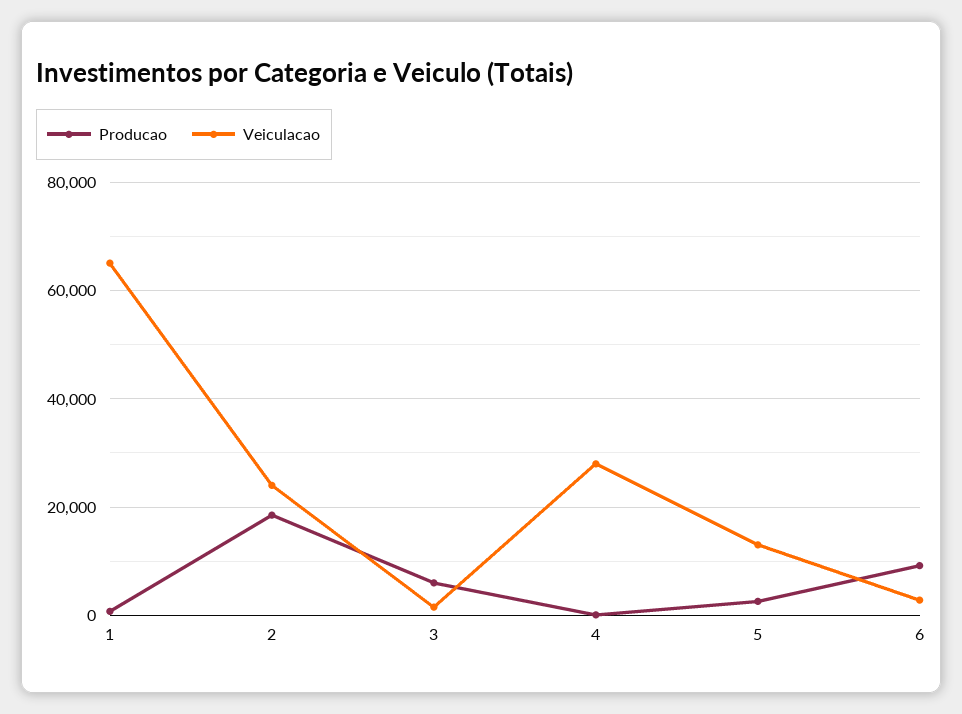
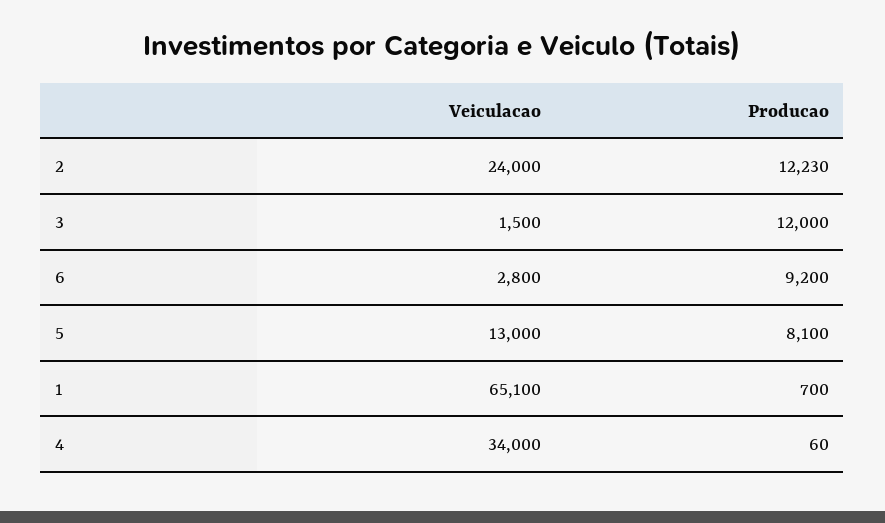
  {
    "Producao": {
      "1": 700,
-     "2": 18000,
+     "2": 12230,
-     "3": 6000,
+     "3": 12000,
      "4": 60,
-     "5": 2000,
+     "5": 8100,
      "6": 9200
    },
    "Veiculacao": {
      "1": 65100,
      "2": 24000,
      "3": 1500,
-     "4": 28000,
+     "4": 34000,
      "5": 13000,
      "6": 2800
    }
  }

